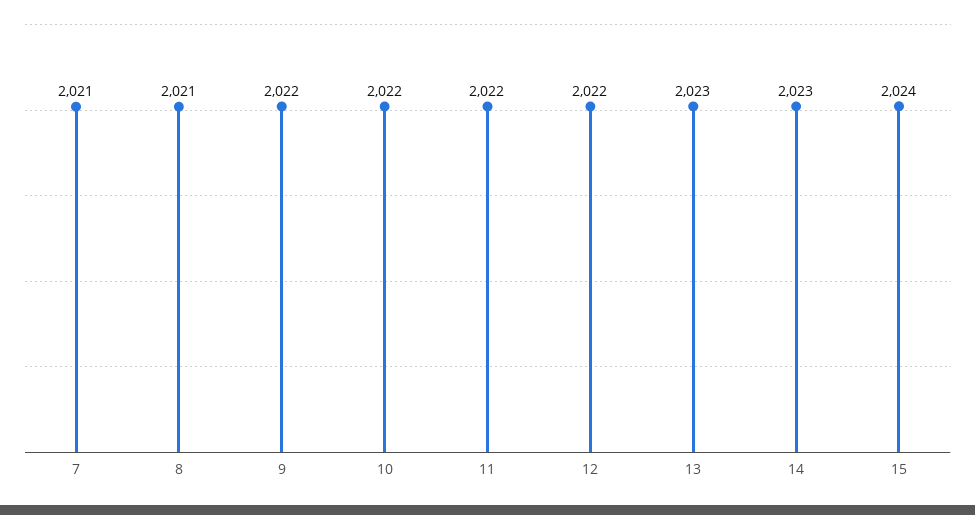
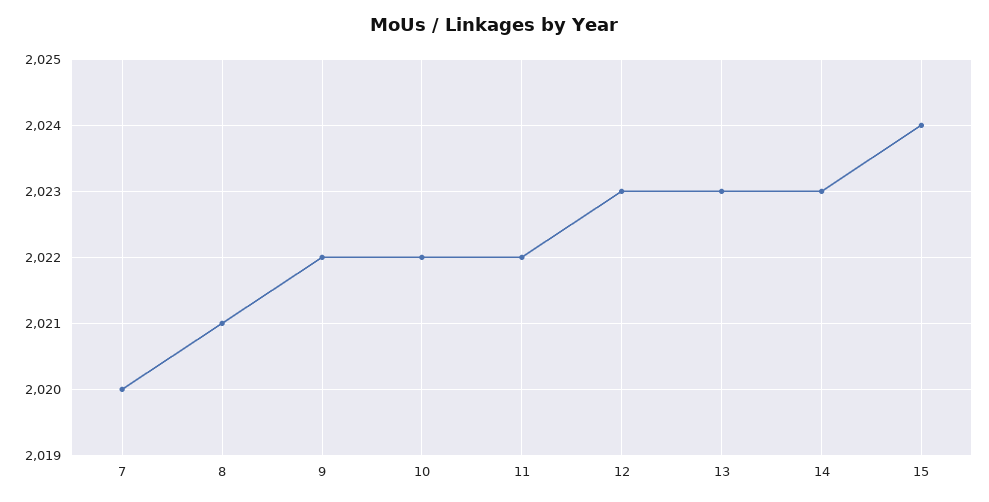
  {
-   "7": 2021,
+   "7": 2020,
    "8": 2021,
    "9": 2022,
    "10": 2022,
    "11": 2022,
-   "12": 2022,
+   "12": 2023,
    "13": 2023,
    "14": 2023,
    "15": 2024
  }

